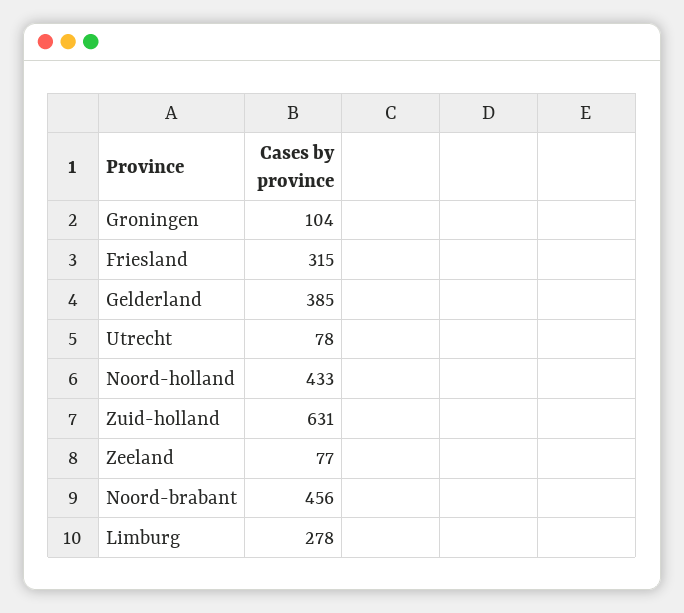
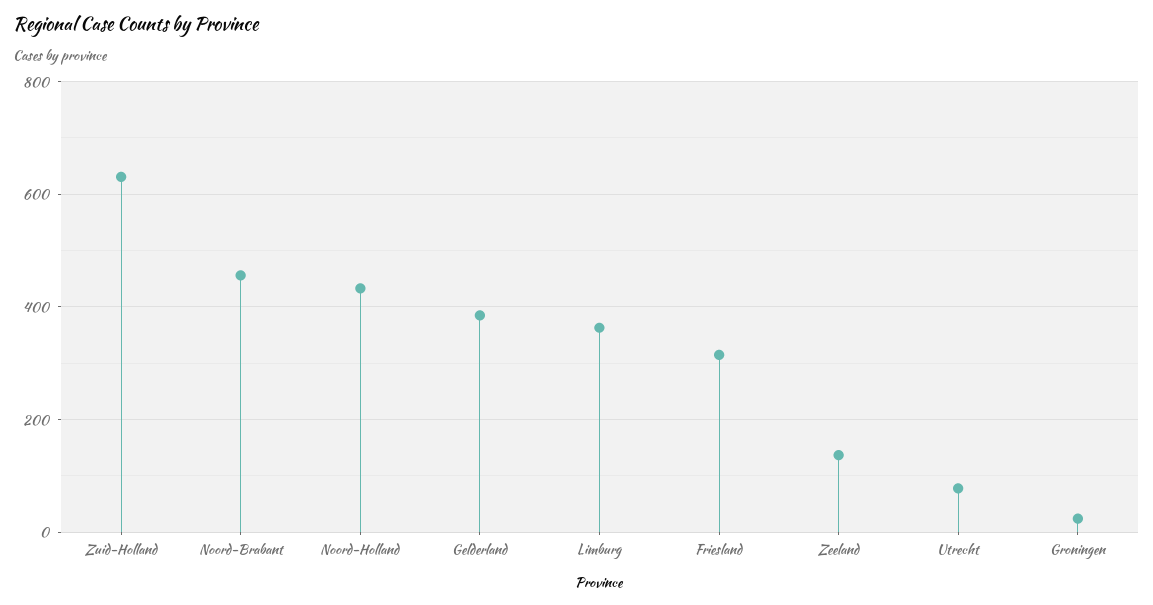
  {
-   "Groningen": 104,
+   "Groningen": 20,
    "Friesland": 315,
    "Gelderland": 385,
    "Utrecht": 78,
    "Noord-holland": 433,
    "Zuid-holland": 631,
-   "Zeeland": 77,
+   "Zeeland": 140,
    "Noord-brabant": 456,
-   "Limburg": 278
+   "Limburg": 360
  }

